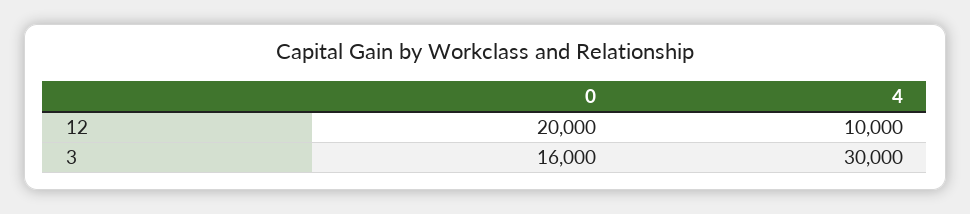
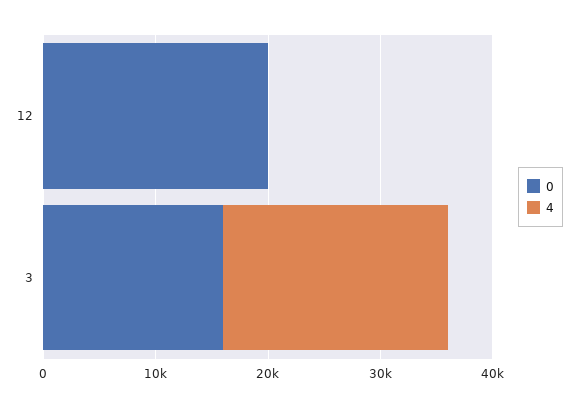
  {
    "0": {
      "12": 20000,
      "3": 16000
    },
    "4": {
-     "12": 10000,
+     "12": 0,
-     "3": 30000
+     "3": 20000
    }
  }

